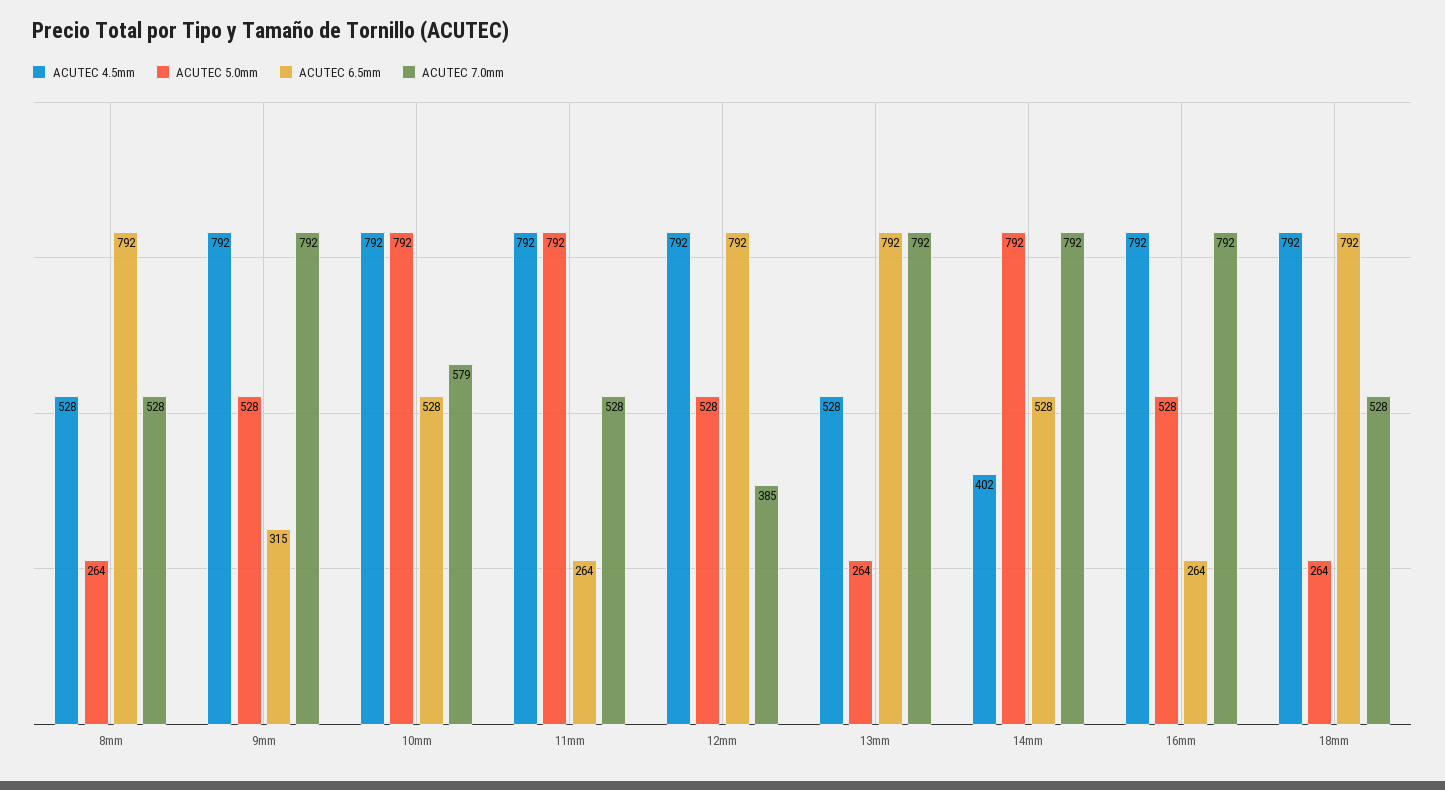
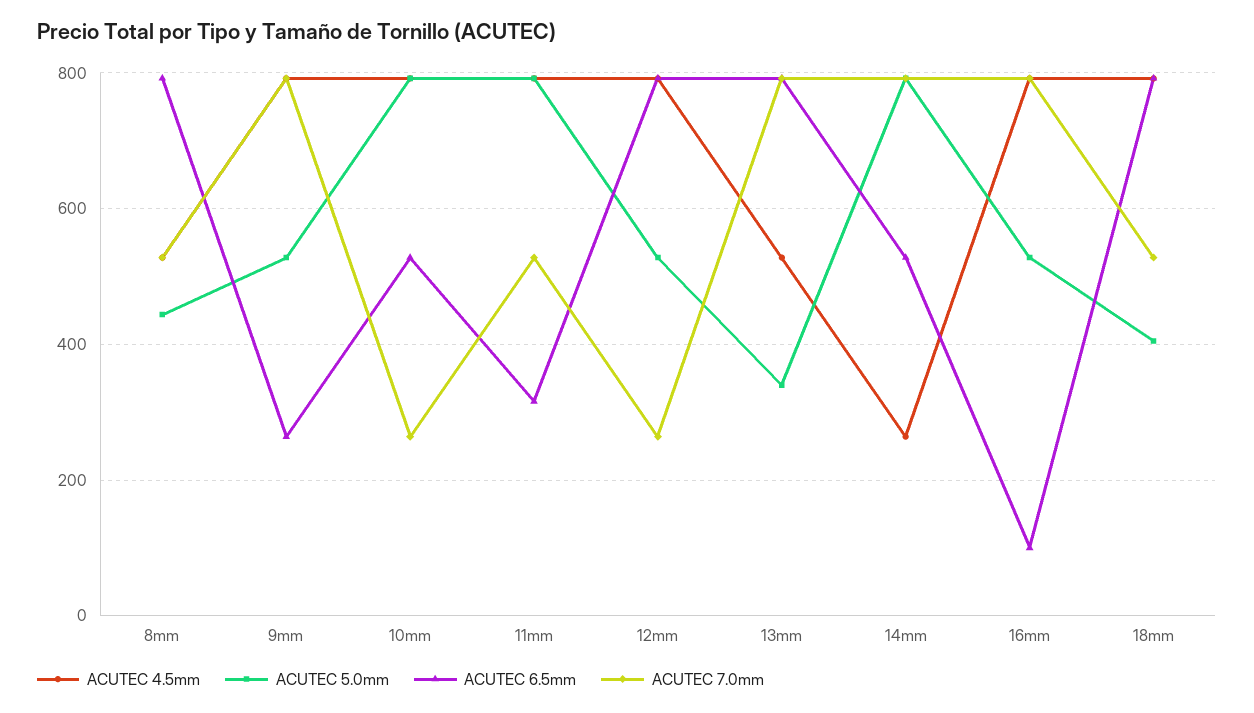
  {
    "ACUTEC 4.5mm": {
      "8mm": 528,
      "9mm": 792,
      "10mm": 792,
      "11mm": 792,
      "12mm": 792,
      "13mm": 528,
-     "14mm": 402,
+     "14mm": 260,
      "16mm": 792,
      "18mm": 792
    },
    "ACUTEC 5.0mm": {
-     "8mm": 264,
+     "8mm": 440,
      "9mm": 528,
      "10mm": 792,
      "11mm": 792,
      "12mm": 528,
-     "13mm": 264,
+     "13mm": 340,
      "14mm": 792,
      "16mm": 528,
-     "18mm": 264
+     "18mm": 400
    },
    "ACUTEC 6.5mm": {
      "8mm": 792,
-     "9mm": 315,
+     "9mm": 260,
      "10mm": 528,
-     "11mm": 264,
+     "11mm": 320,
      "12mm": 792,
      "13mm": 792,
      "14mm": 528,
-     "16mm": 264,
+     "16mm": 100,
      "18mm": 792
    },
    "ACUTEC 7.0mm": {
      "8mm": 528,
      "9mm": 792,
-     "10mm": 579,
+     "10mm": 260,
      "11mm": 528,
-     "12mm": 385,
+     "12mm": 260,
      "13mm": 792,
      "14mm": 792,
      "16mm": 792,
      "18mm": 528
    }
  }

